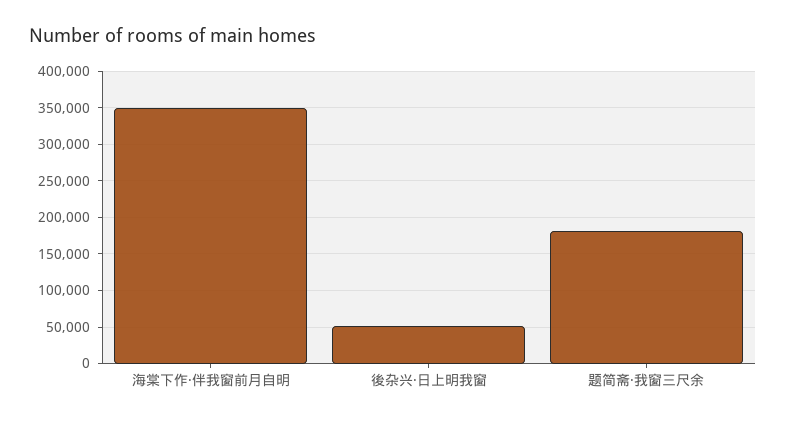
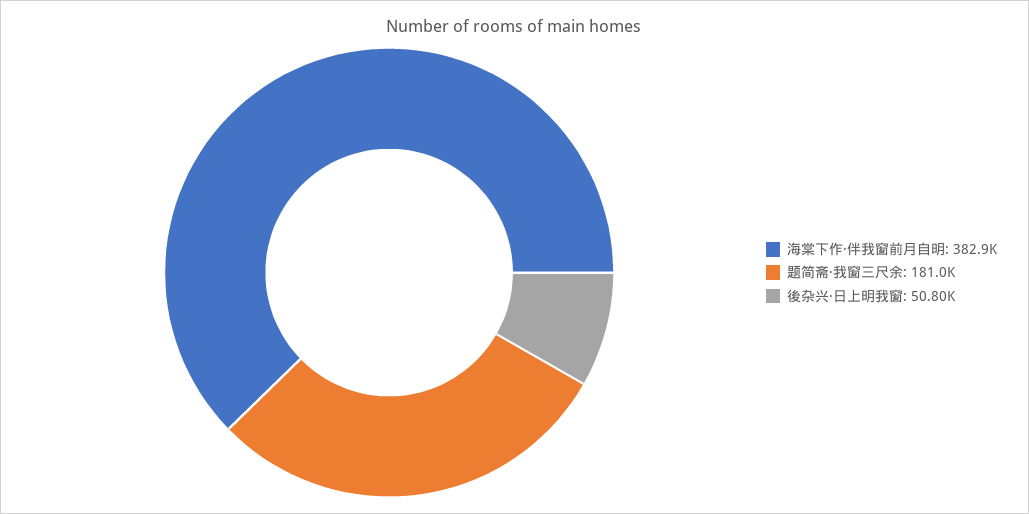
  {
-   "海棠下作·伴我窗前月自明": 350000,
+   "海棠下作·伴我窗前月自明": 382900,
    "後杂兴·日上明我窗": 50800,
    "题简斋·我窗三尺余": 181000
  }

